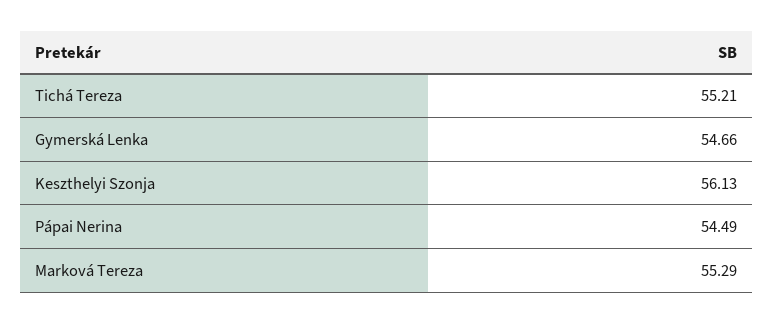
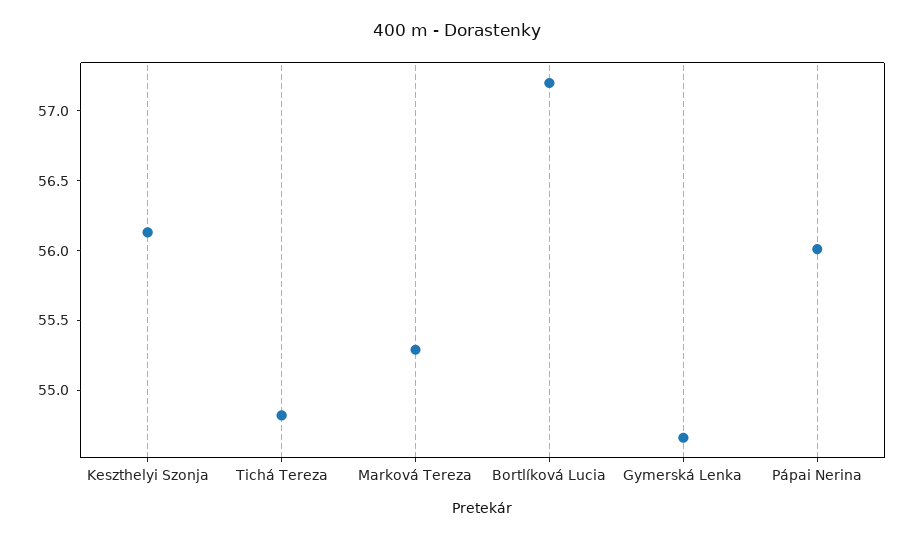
  {
-   "Tichá Tereza": 55.21,
+   "Tichá Tereza": 54.8,
    "Gymerská Lenka": 54.66,
    "Keszthelyi Szonja": 56.13,
-   "Pápai Nerina": 54.49,
+   "Pápai Nerina": 56,
-   "Marková Tereza": 55.29
+   "Marková Tereza": 55.29,
+   "Bortlíková Lucia": 57.2
  }

